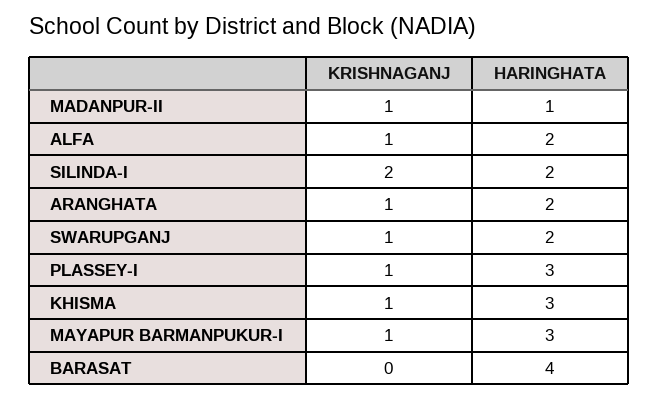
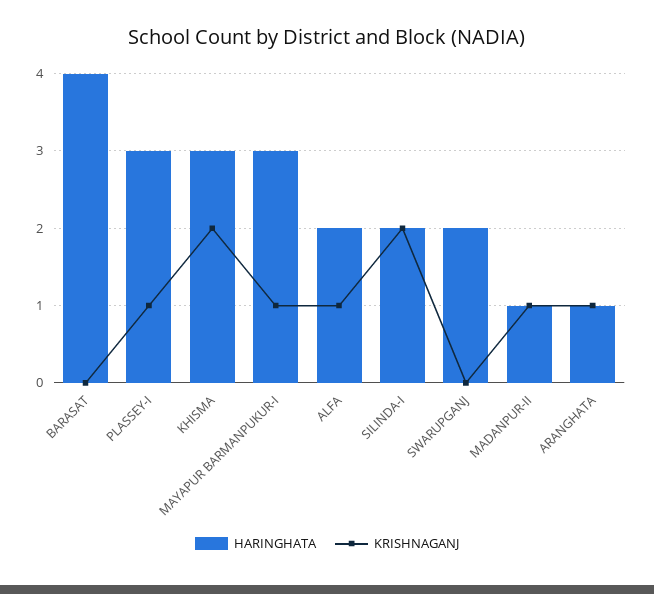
  {
    "KRISHNAGANJ": {
      "MADANPUR-II": 1,
      "ALFA": 1,
      "SILINDA-I": 2,
      "ARANGHATA": 1,
-     "SWARUPGANJ": 1,
+     "SWARUPGANJ": 0,
      "PLASSEY-I": 1,
-     "KHISMA": 1,
+     "KHISMA": 2,
      "MAYAPUR BARMANPUKUR-I": 1,
      "BARASAT": 0
    },
    "HARINGHATA": {
      "MADANPUR-II": 1,
      "ALFA": 2,
      "SILINDA-I": 2,
-     "ARANGHATA": 2,
+     "ARANGHATA": 1,
      "SWARUPGANJ": 2,
      "PLASSEY-I": 3,
      "KHISMA": 3,
      "MAYAPUR BARMANPUKUR-I": 3,
      "BARASAT": 4
    }
  }

